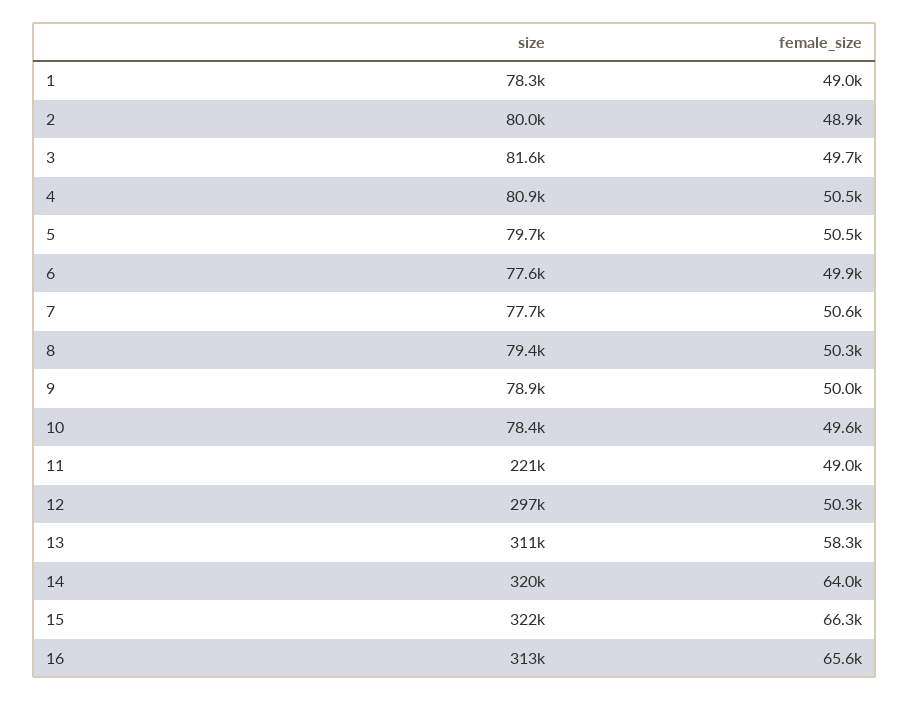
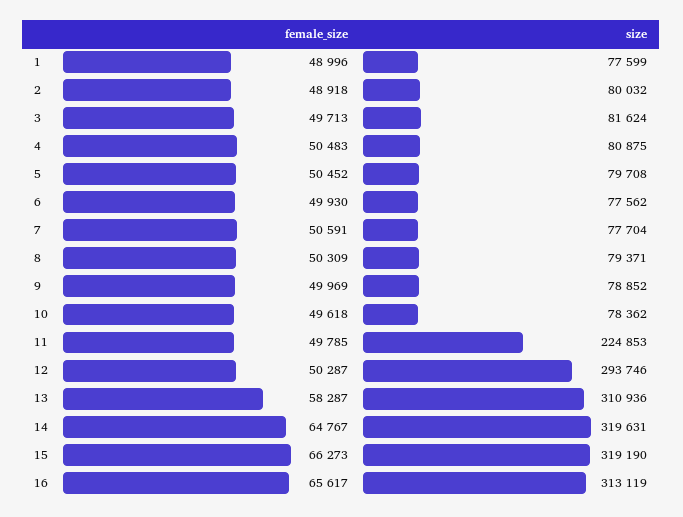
  {
    "size": {
-     "1": 78300,
+     "1": 77599,
      "2": 80032,
      "3": 81624,
      "4": 80875,
      "5": 79708,
      "6": 77562,
      "7": 77704,
      "8": 79371,
      "9": 78852,
      "10": 78362,
-     "11": 221000,
+     "11": 224853,
-     "12": 297000,
+     "12": 293746,
      "13": 310936,
      "14": 319631,
-     "15": 322000,
+     "15": 319190,
      "16": 313119
    },
    "female_size": {
      "1": 48996,
      "2": 48918,
      "3": 49713,
      "4": 50483,
      "5": 50452,
      "6": 49930,
      "7": 50591,
      "8": 50309,
      "9": 49969,
      "10": 49618,
-     "11": 49000,
+     "11": 49785,
      "12": 50287,
      "13": 58287,
-     "14": 64000,
+     "14": 64767,
      "15": 66273,
      "16": 65617
    }
  }

